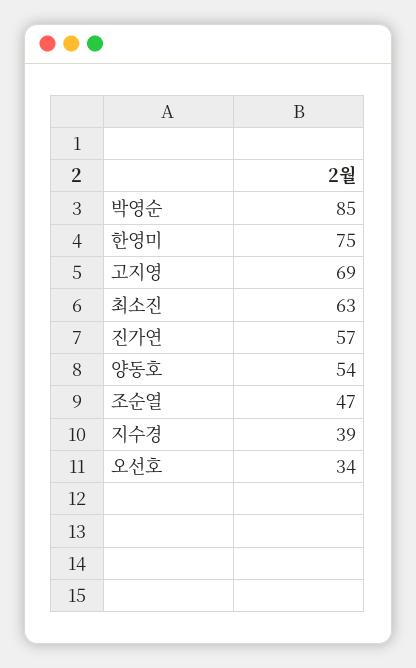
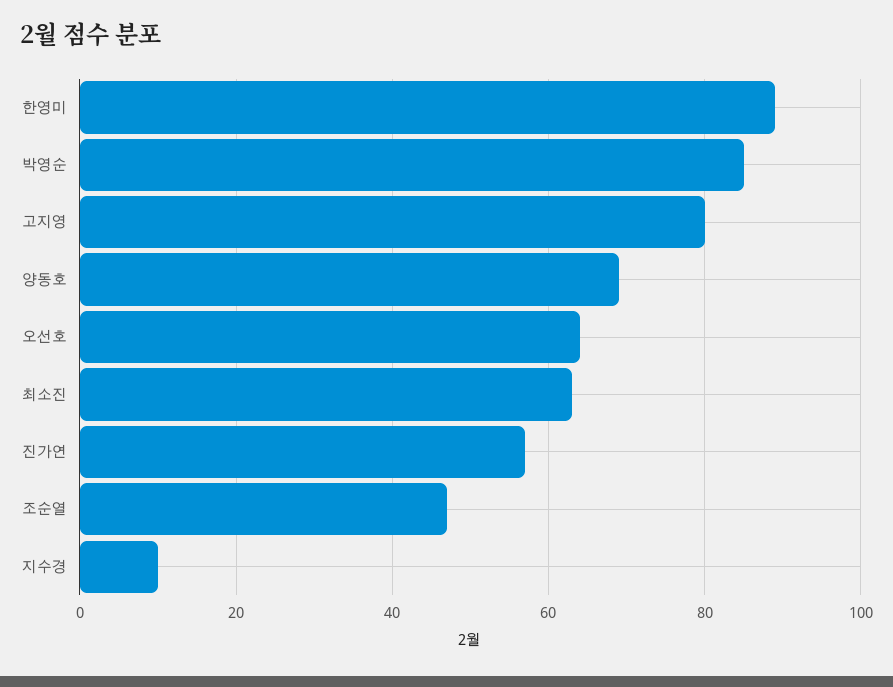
  {
    "박영순": 85,
-   "한영미": 75,
+   "한영미": 90,
-   "고지영": 69,
+   "고지영": 80,
    "최소진": 63,
    "진가연": 57,
-   "양동호": 54,
+   "양동호": 70,
    "조순열": 47,
-   "지수경": 39,
+   "지수경": 10,
-   "오선호": 34
+   "오선호": 65
  }

